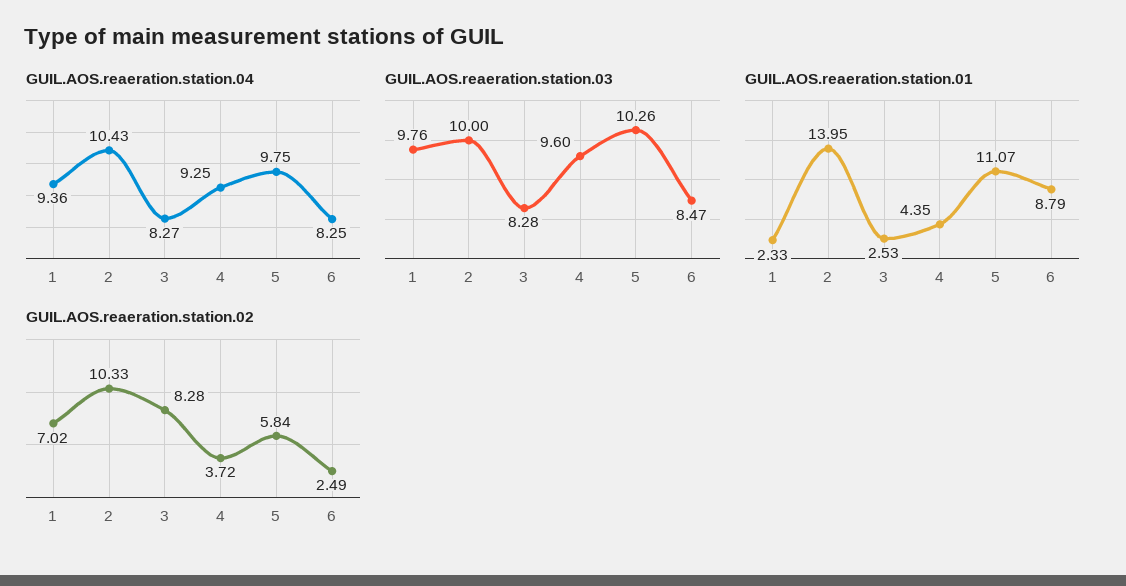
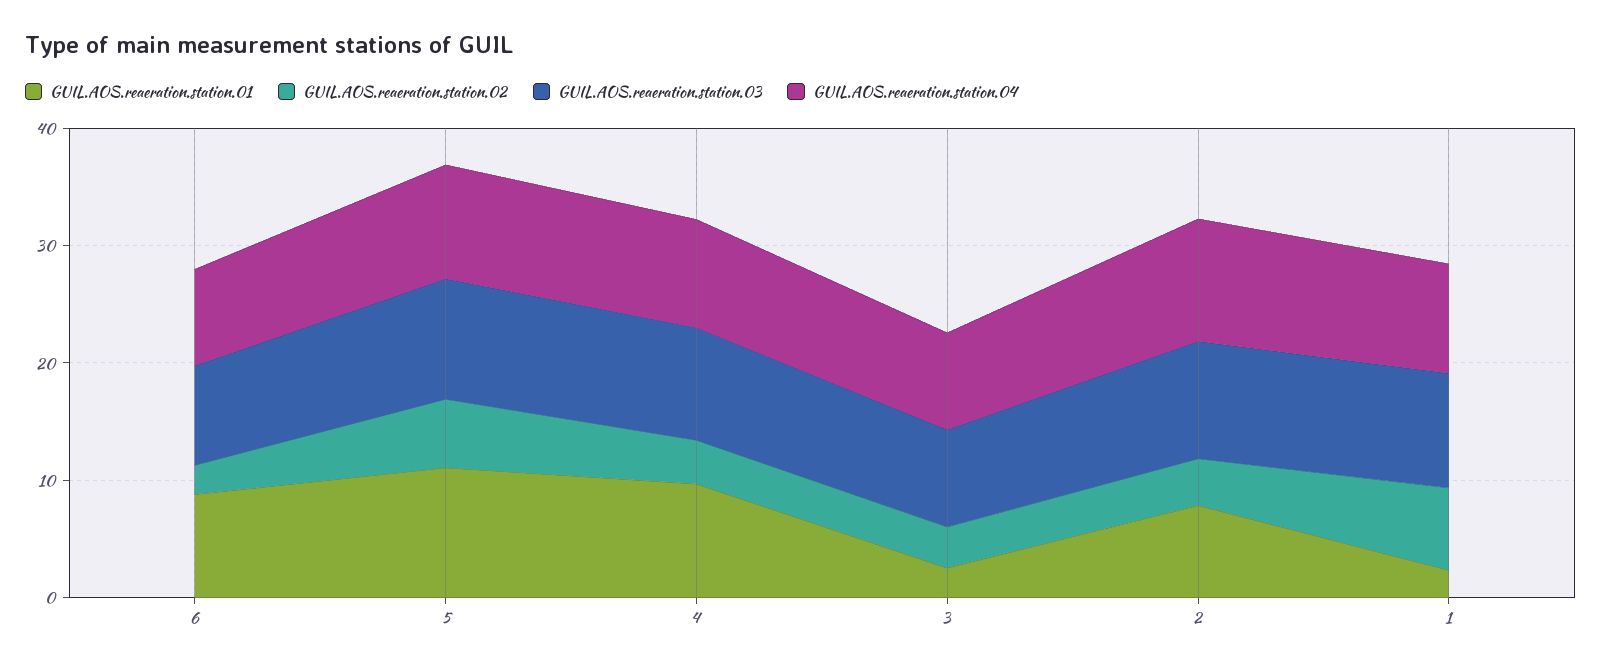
  {
    "GUIL.AOS.reaeration.station.04": {
      "1": 9.36,
      "2": 10.43,
      "3": 8.27,
      "4": 9.25,
      "5": 9.75,
      "6": 8.25
    },
    "GUIL.AOS.reaeration.station.03": {
      "1": 9.76,
      "2": 10,
      "3": 8.28,
      "4": 9.6,
      "5": 10.26,
      "6": 8.47
    },
    "GUIL.AOS.reaeration.station.01": {
      "1": 2.33,
-     "2": 13.95,
+     "2": 8,
      "3": 2.53,
-     "4": 4.35,
+     "4": 10,
      "5": 11.07,
      "6": 8.79
    },
    "GUIL.AOS.reaeration.station.02": {
      "1": 7.02,
-     "2": 10.33,
+     "2": 4,
-     "3": 8.28,
+     "3": 4,
      "4": 3.72,
      "5": 5.84,
      "6": 2.49
    }
  }

